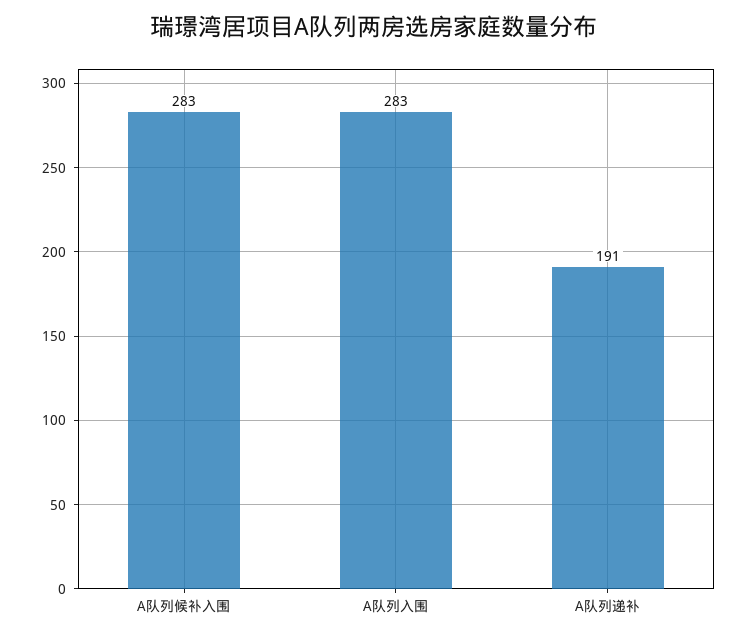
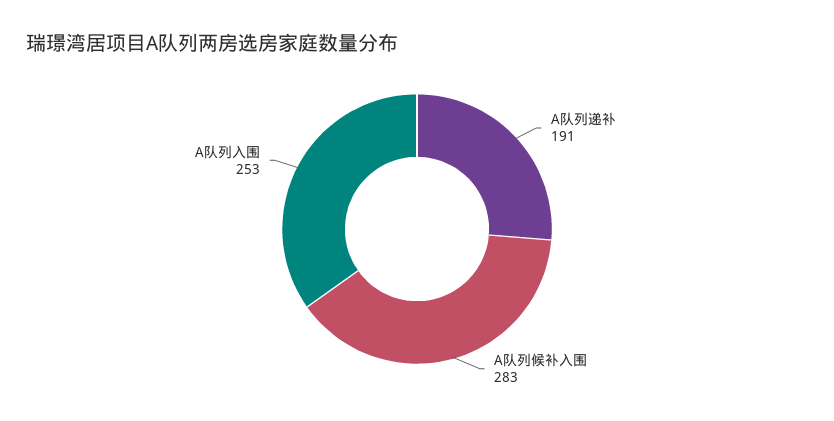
  {
    "A队列候补入围": 283,
-   "A队列入围": 283,
+   "A队列入围": 253,
    "A队列递补": 191
  }

